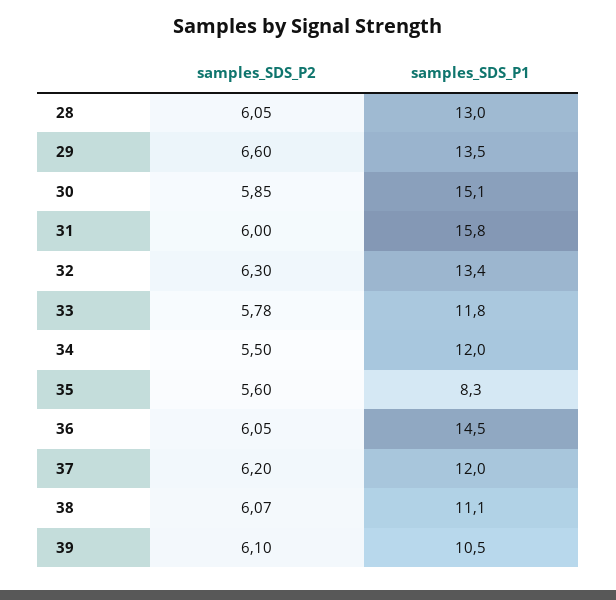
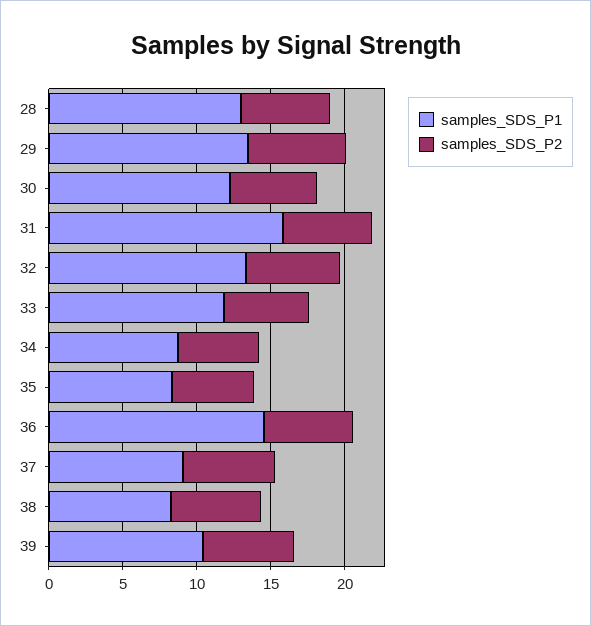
  {
    "samples_SDS_P2": {
      "28": 6.05,
      "29": 6.6,
      "30": 5.85,
      "31": 6,
      "32": 6.3,
      "33": 5.78,
      "34": 5.5,
      "35": 5.6,
      "36": 6.05,
      "37": 6.2,
      "38": 6.07,
      "39": 6.1
    },
    "samples_SDS_P1": {
      "28": 13,
      "29": 13.5,
-     "30": 15.1,
+     "30": 12,
      "31": 15.8,
      "32": 13.4,
      "33": 11.8,
-     "34": 12,
+     "34": 9,
      "35": 8.3,
      "36": 14.5,
-     "37": 12,
+     "37": 9,
-     "38": 11.1,
+     "38": 8,
      "39": 10.5
    }
  }

